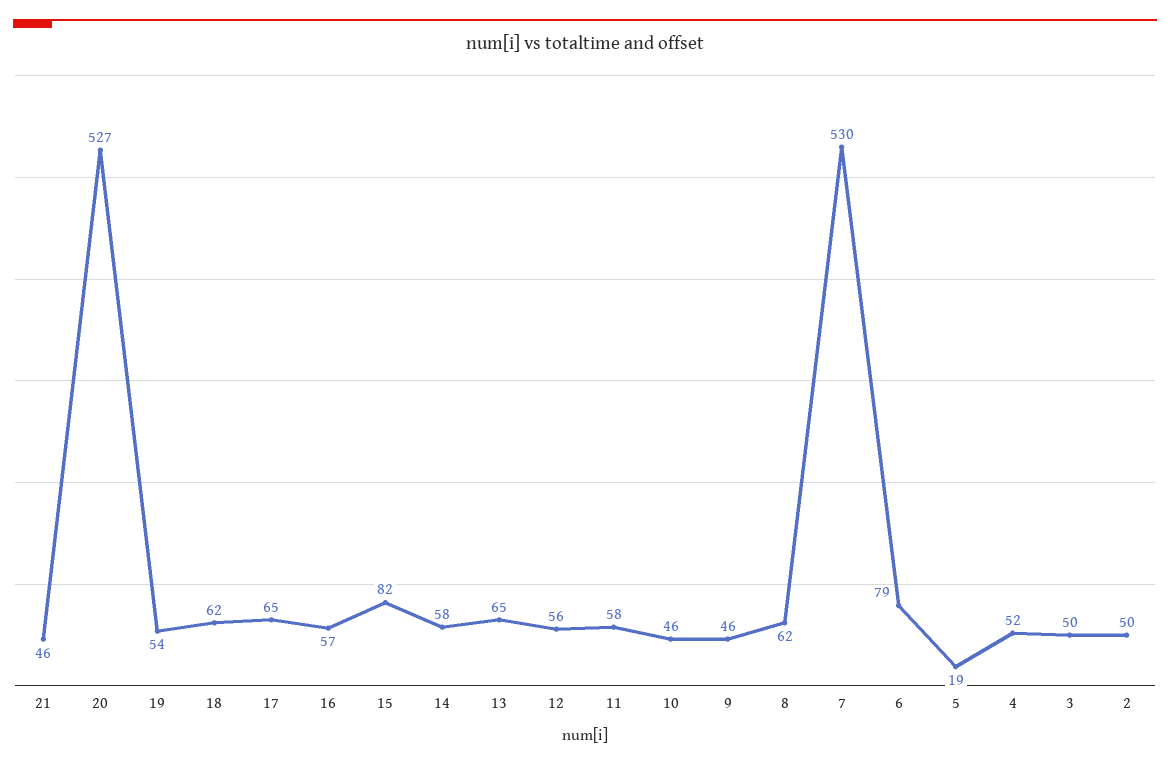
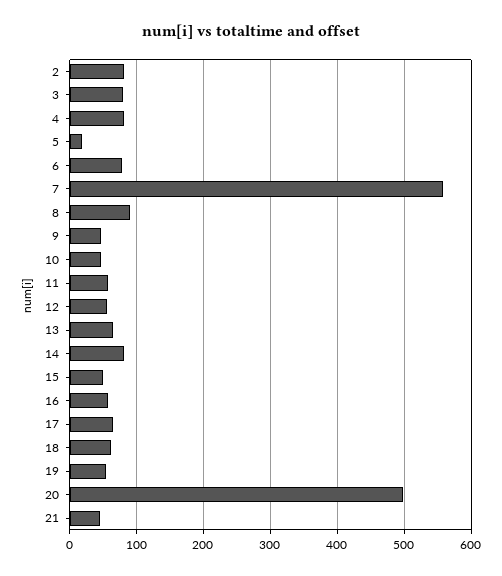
  {
    "21": 46,
-   "20": 527,
+   "20": 500,
    "19": 54,
    "18": 62,
    "17": 65,
    "16": 57,
-   "15": 82,
+   "15": 50,
-   "14": 58,
+   "14": 80,
    "13": 65,
    "12": 56,
    "11": 58,
    "10": 46,
    "9": 46,
-   "8": 62,
+   "8": 90,
-   "7": 530,
+   "7": 560,
    "6": 79,
    "5": 19,
-   "4": 52,
+   "4": 80,
-   "3": 50,
+   "3": 80,
-   "2": 50
+   "2": 80
  }

